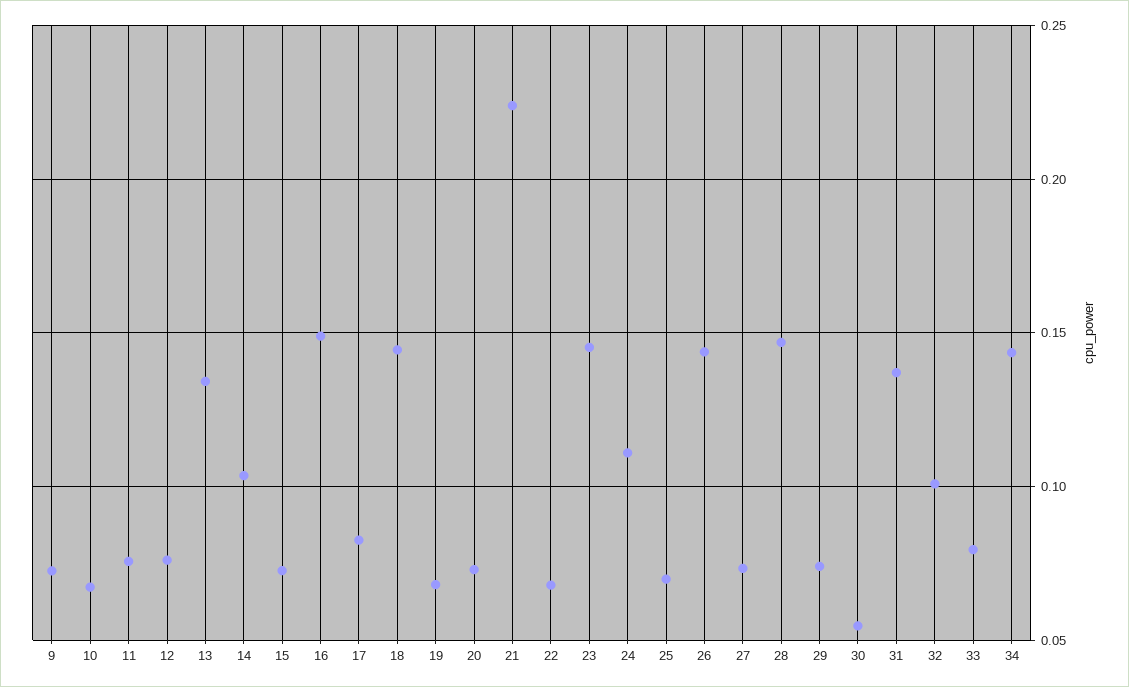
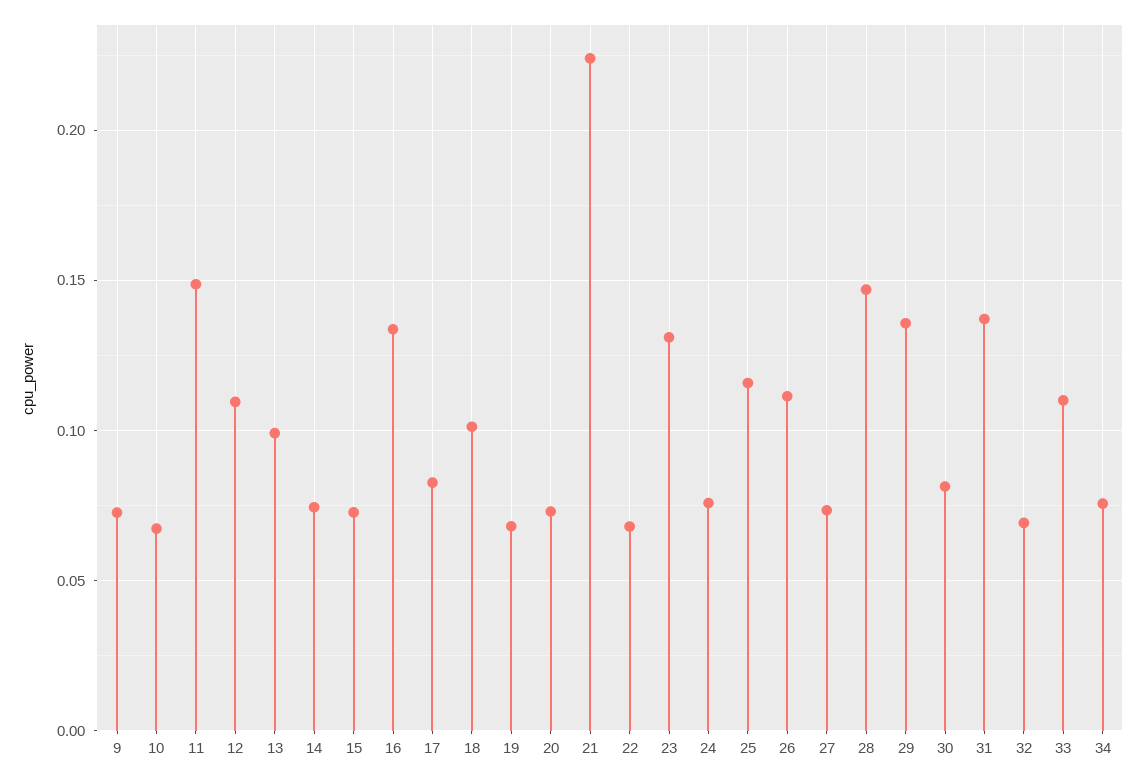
  {
    "9": 0.075,
    "10": 0.065,
-   "11": 0.075,
+   "11": 0.15,
-   "12": 0.075,
+   "12": 0.11,
-   "13": 0.135,
+   "13": 0.1,
-   "14": 0.105,
+   "14": 0.075,
    "15": 0.075,
-   "16": 0.15,
+   "16": 0.135,
    "17": 0.085,
-   "18": 0.145,
+   "18": 0.1,
    "19": 0.07,
    "20": 0.075,
    "21": 0.225,
    "22": 0.07,
-   "23": 0.145,
+   "23": 0.13,
-   "24": 0.11,
+   "24": 0.075,
-   "25": 0.07,
+   "25": 0.115,
-   "26": 0.145,
+   "26": 0.11,
    "27": 0.075,
    "28": 0.145,
-   "29": 0.075,
+   "29": 0.135,
-   "30": 0.055,
+   "30": 0.08,
    "31": 0.135,
-   "32": 0.1,
+   "32": 0.07,
-   "33": 0.08,
+   "33": 0.11,
-   "34": 0.145
+   "34": 0.075
  }

